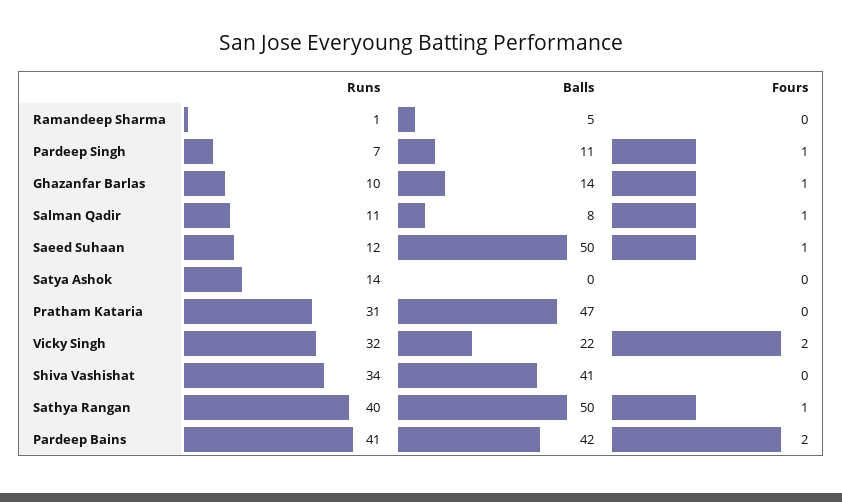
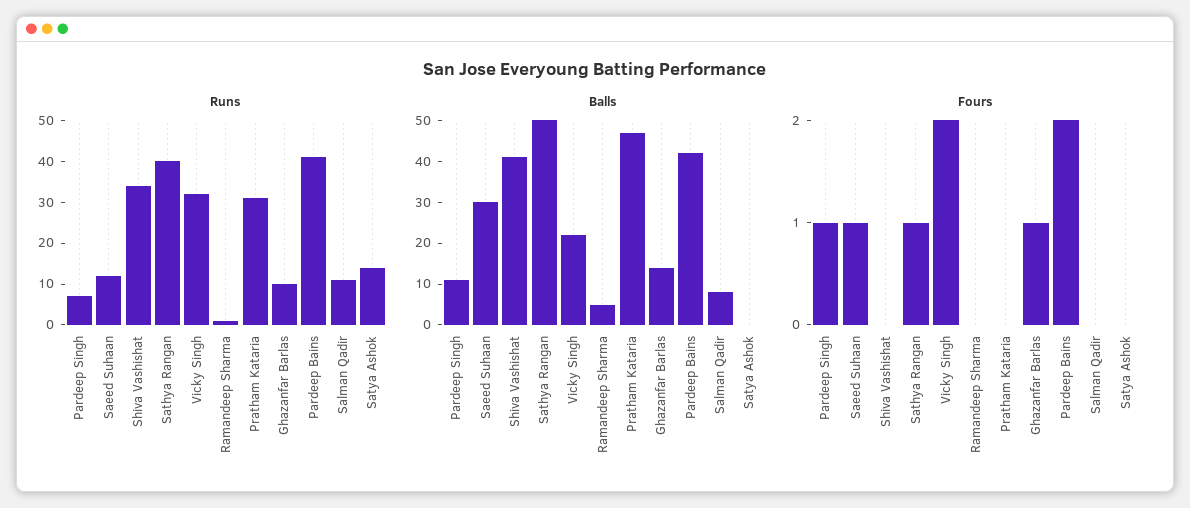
  {
    "Runs": {
      "Ramandeep Sharma": 1,
      "Pardeep Singh": 7,
      "Ghazanfar Barlas": 10,
      "Salman Qadir": 11,
      "Saeed Suhaan": 12,
      "Satya Ashok": 14,
      "Pratham Kataria": 31,
      "Vicky Singh": 32,
      "Shiva Vashishat": 34,
      "Sathya Rangan": 40,
      "Pardeep Bains": 41
    },
    "Balls": {
      "Ramandeep Sharma": 5,
      "Pardeep Singh": 11,
      "Ghazanfar Barlas": 14,
      "Salman Qadir": 8,
-     "Saeed Suhaan": 50,
+     "Saeed Suhaan": 30,
      "Satya Ashok": 0,
      "Pratham Kataria": 47,
      "Vicky Singh": 22,
      "Shiva Vashishat": 41,
      "Sathya Rangan": 50,
      "Pardeep Bains": 42
    },
    "Fours": {
      "Ramandeep Sharma": 0,
      "Pardeep Singh": 1,
      "Ghazanfar Barlas": 1,
-     "Salman Qadir": 1,
+     "Salman Qadir": 0,
      "Saeed Suhaan": 1,
      "Satya Ashok": 0,
      "Pratham Kataria": 0,
      "Vicky Singh": 2,
      "Shiva Vashishat": 0,
      "Sathya Rangan": 1,
      "Pardeep Bains": 2
    }
  }

